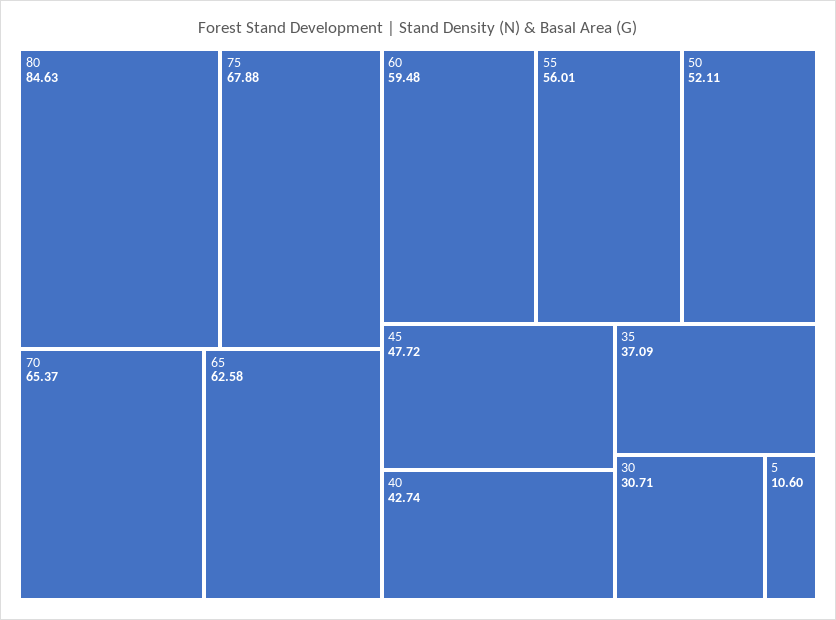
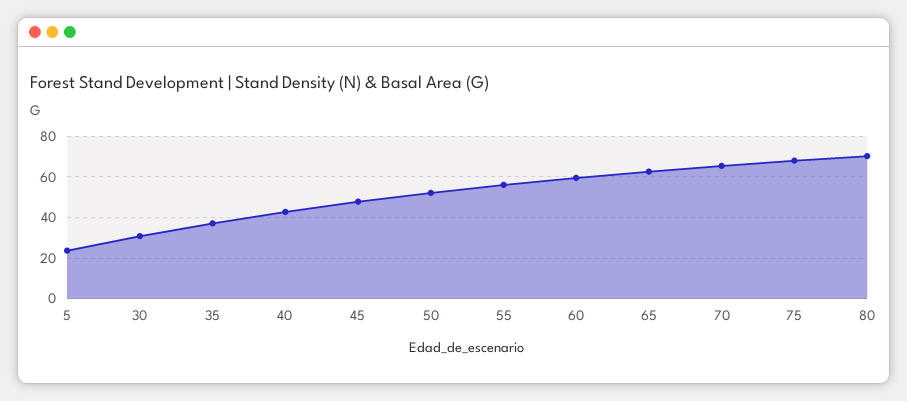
  {
-   "80": 84.63,
+   "80": 70,
    "75": 67.88,
    "70": 65.37,
    "65": 62.58,
    "60": 59.48,
    "55": 56.01,
    "50": 52.11,
    "45": 47.72,
    "40": 42.74,
    "35": 37.09,
    "30": 30.71,
-   "5": 10.6
+   "5": 25
  }

